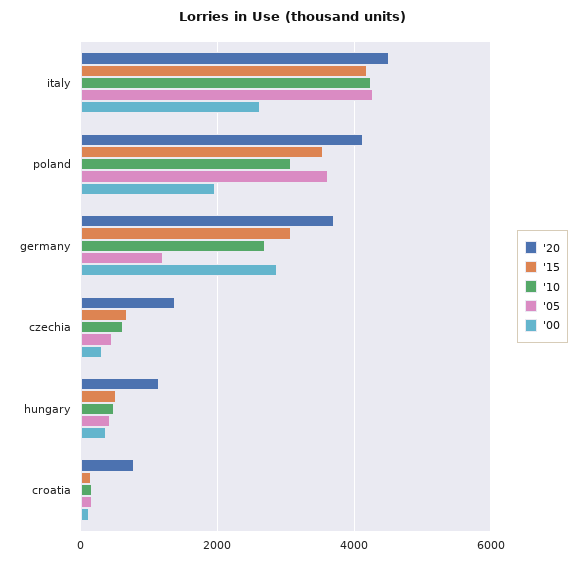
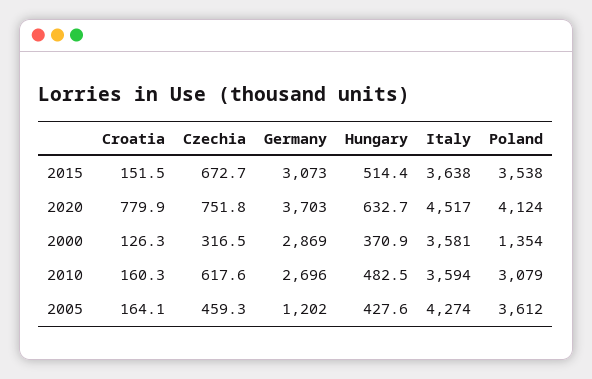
  {
    "'20": {
      "italy": 4517,
      "poland": 4124,
      "germany": 3703,
-     "czechia": 1400,
+     "czechia": 751.8,
-     "hungary": 1200,
+     "hungary": 632.7,
      "croatia": 779.9
    },
    "'15": {
-     "italy": 4200,
+     "italy": 3638,
      "poland": 3538,
      "germany": 3073,
      "czechia": 672.7,
      "hungary": 514.4,
      "croatia": 151.5
    },
    "'10": {
-     "italy": 4200,
+     "italy": 3594,
      "poland": 3079,
      "germany": 2696,
      "czechia": 617.6,
      "hungary": 482.5,
      "croatia": 160.3
    },
    "'05": {
      "italy": 4274,
      "poland": 3612,
      "germany": 1202,
      "czechia": 459.3,
      "hungary": 427.6,
      "croatia": 164.1
    },
    "'00": {
-     "italy": 2600,
+     "italy": 3581,
-     "poland": 2000,
+     "poland": 1354,
      "germany": 2869,
      "czechia": 316.5,
      "hungary": 370.9,
      "croatia": 126.3
    }
  }

